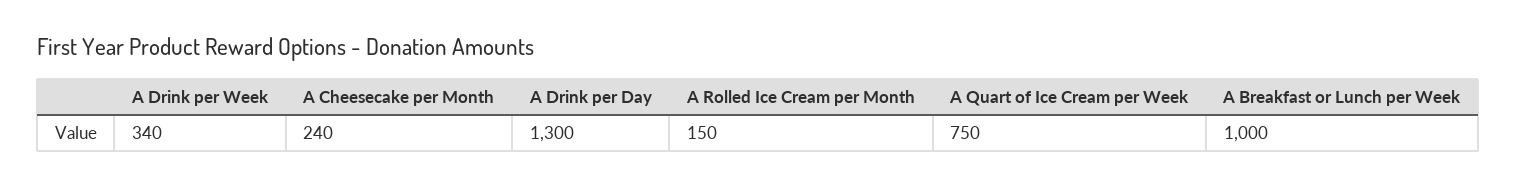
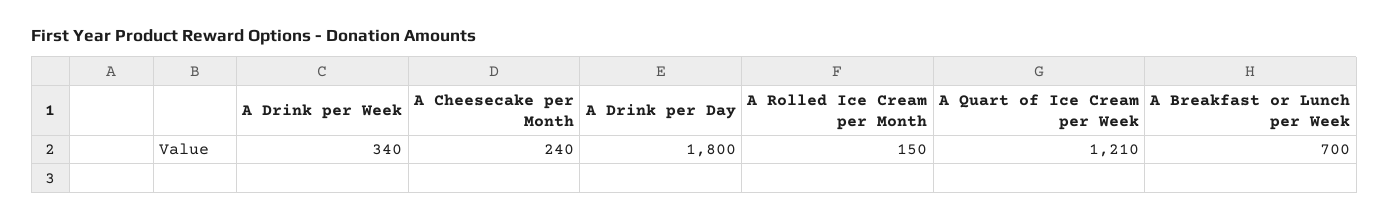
  {
    "A Drink per Week": 340,
    "A Cheesecake per Month": 240,
-   "A Drink per Day": 1300,
+   "A Drink per Day": 1800,
    "A Rolled Ice Cream per Month": 150,
-   "A Quart of Ice Cream per Week": 750,
+   "A Quart of Ice Cream per Week": 1210,
-   "A Breakfast or Lunch per Week": 1000
+   "A Breakfast or Lunch per Week": 700
  }

